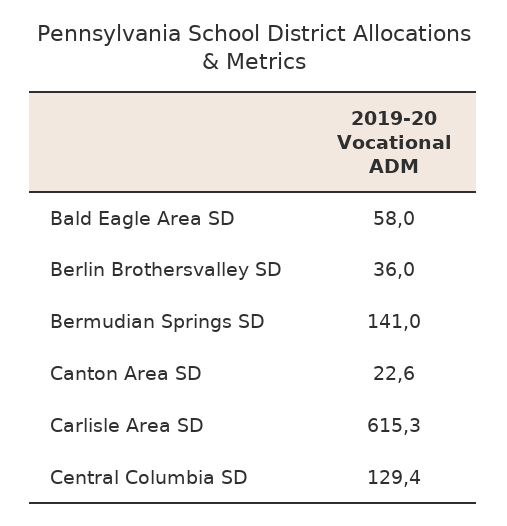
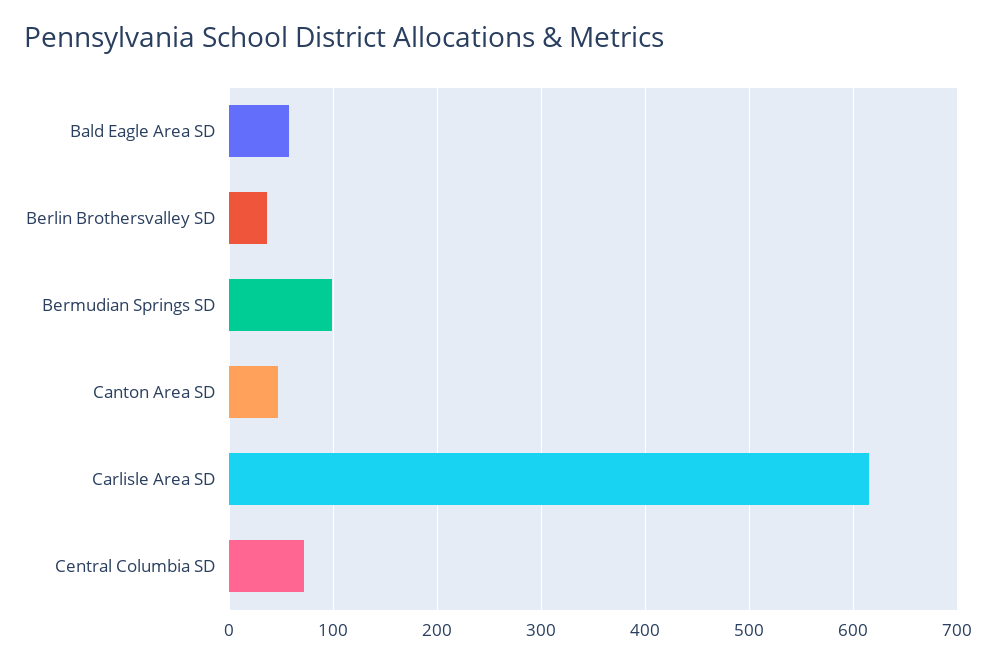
  {
    "Bald Eagle Area SD": 58,
    "Berlin Brothersvalley SD": 36,
-   "Bermudian Springs SD": 141,
+   "Bermudian Springs SD": 100,
-   "Canton Area SD": 22.6,
+   "Canton Area SD": 50,
    "Carlisle Area SD": 615.3,
-   "Central Columbia SD": 129.4
+   "Central Columbia SD": 70
  }

